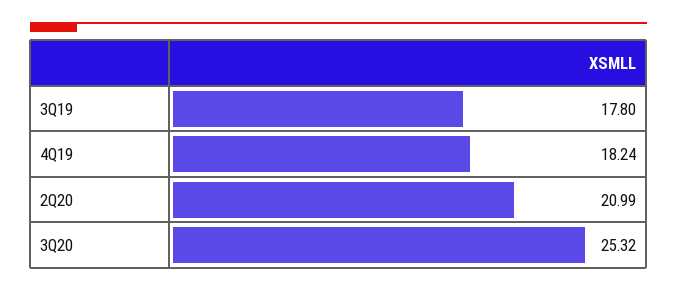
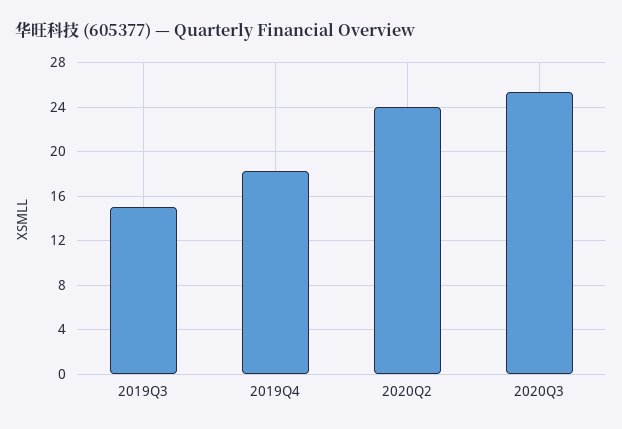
  {
-   "3Q19": 17.8,
+   "3Q19": 15,
    "4Q19": 18.24,
-   "2Q20": 20.99,
+   "2Q20": 24,
    "3Q20": 25.32
  }

